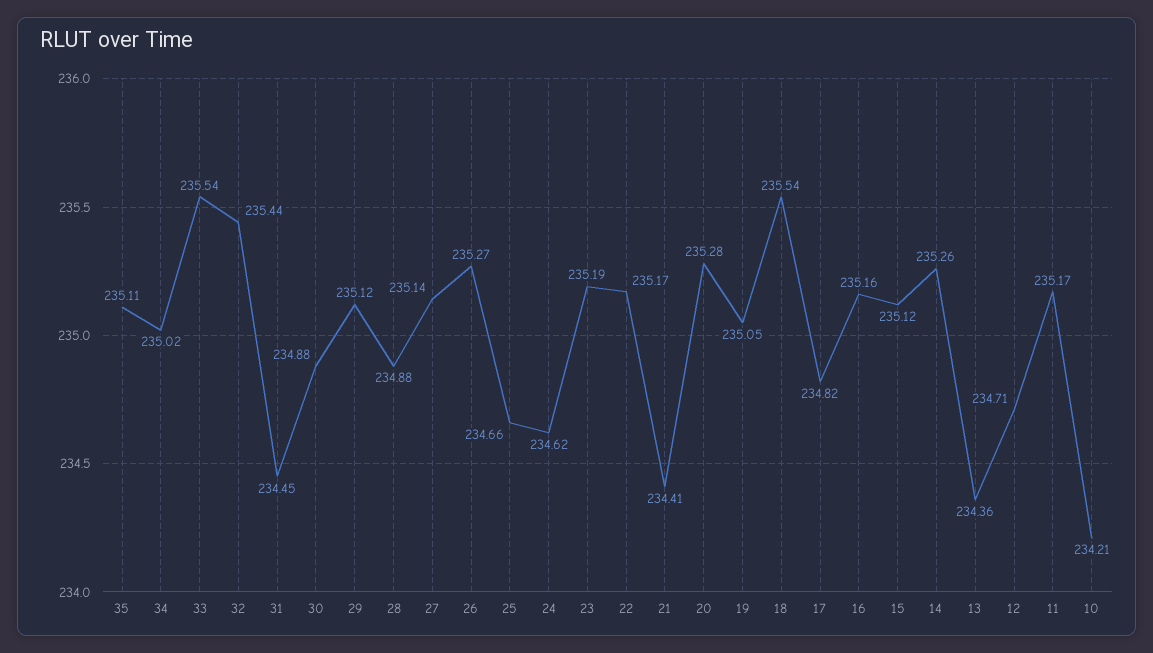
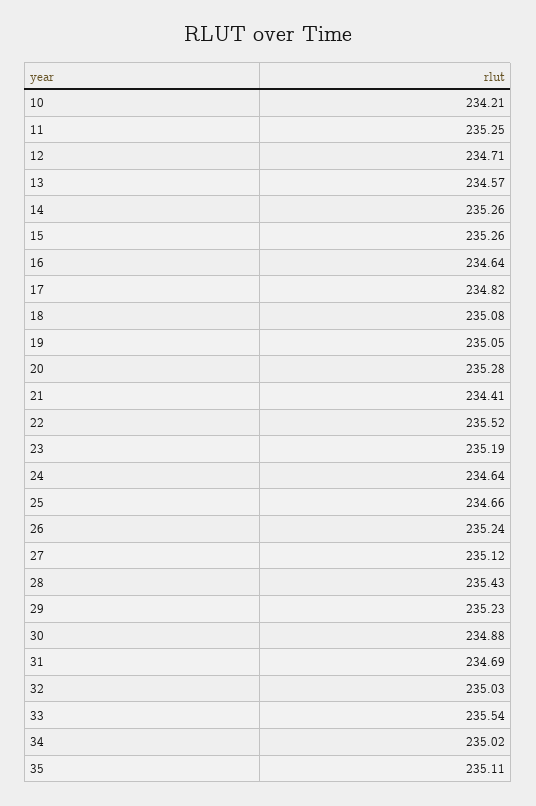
  {
    "35": 235.11,
    "34": 235.02,
    "33": 235.54,
-   "32": 235.44,
+   "32": 235.03,
-   "31": 234.45,
+   "31": 234.69,
    "30": 234.88,
-   "29": 235.12,
+   "29": 235.23,
-   "28": 234.88,
+   "28": 235.43,
-   "27": 235.14,
+   "27": 235.12,
-   "26": 235.27,
+   "26": 235.24,
    "25": 234.66,
-   "24": 234.62,
+   "24": 234.64,
    "23": 235.19,
-   "22": 235.17,
+   "22": 235.52,
    "21": 234.41,
    "20": 235.28,
    "19": 235.05,
-   "18": 235.54,
+   "18": 235.08,
    "17": 234.82,
-   "16": 235.16,
+   "16": 234.64,
-   "15": 235.12,
+   "15": 235.26,
    "14": 235.26,
-   "13": 234.36,
+   "13": 234.57,
    "12": 234.71,
-   "11": 235.17,
+   "11": 235.25,
    "10": 234.21
  }

